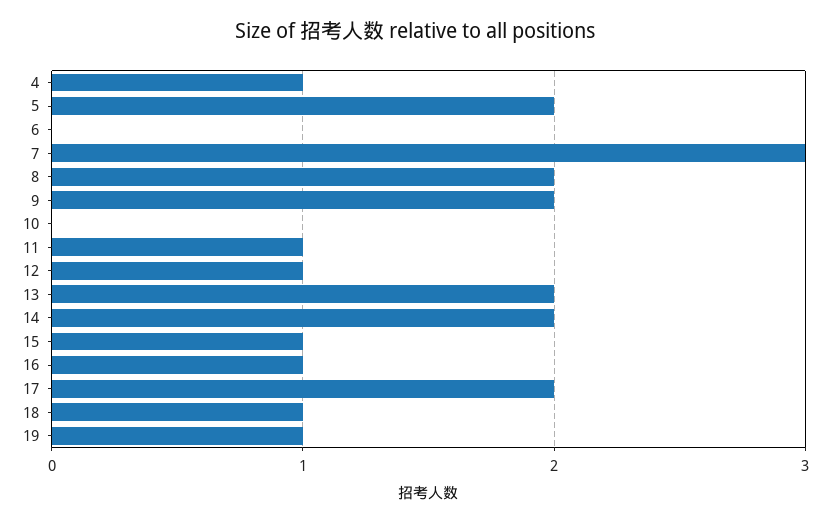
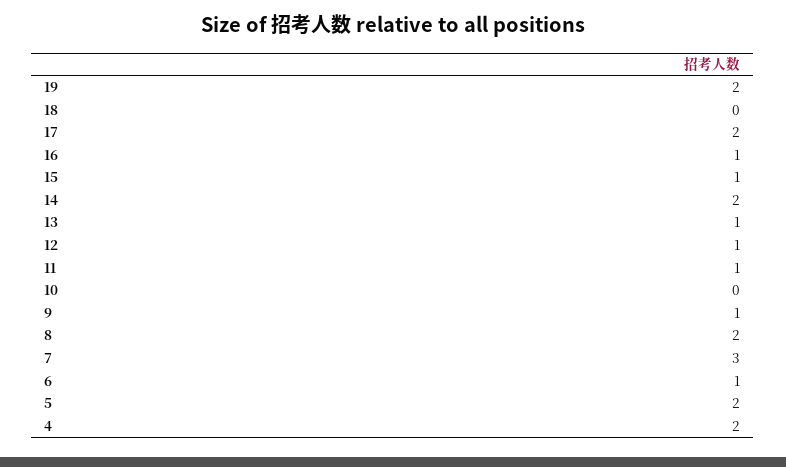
  {
-   "4": 1,
+   "4": 2,
    "5": 2,
-   "6": 0,
+   "6": 1,
    "7": 3,
    "8": 2,
-   "9": 2,
+   "9": 1,
    "10": 0,
    "11": 1,
    "12": 1,
-   "13": 2,
+   "13": 1,
    "14": 2,
    "15": 1,
    "16": 1,
    "17": 2,
-   "18": 1,
+   "18": 0,
-   "19": 1
+   "19": 2
  }

